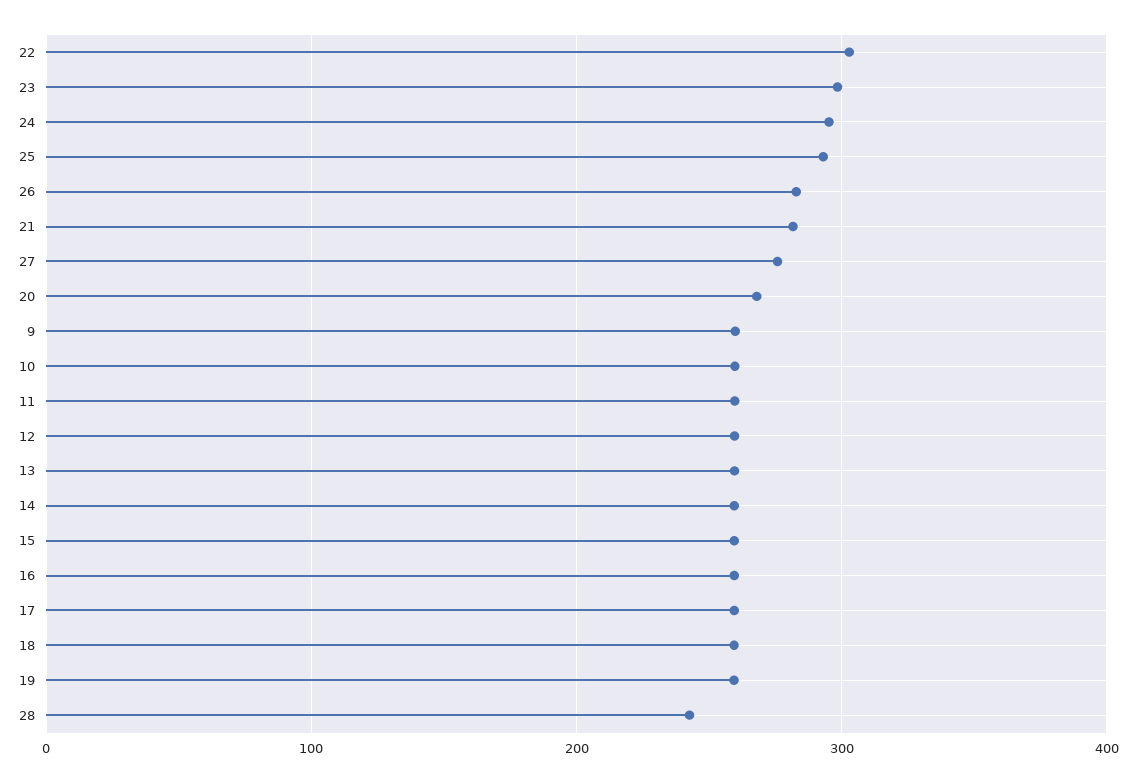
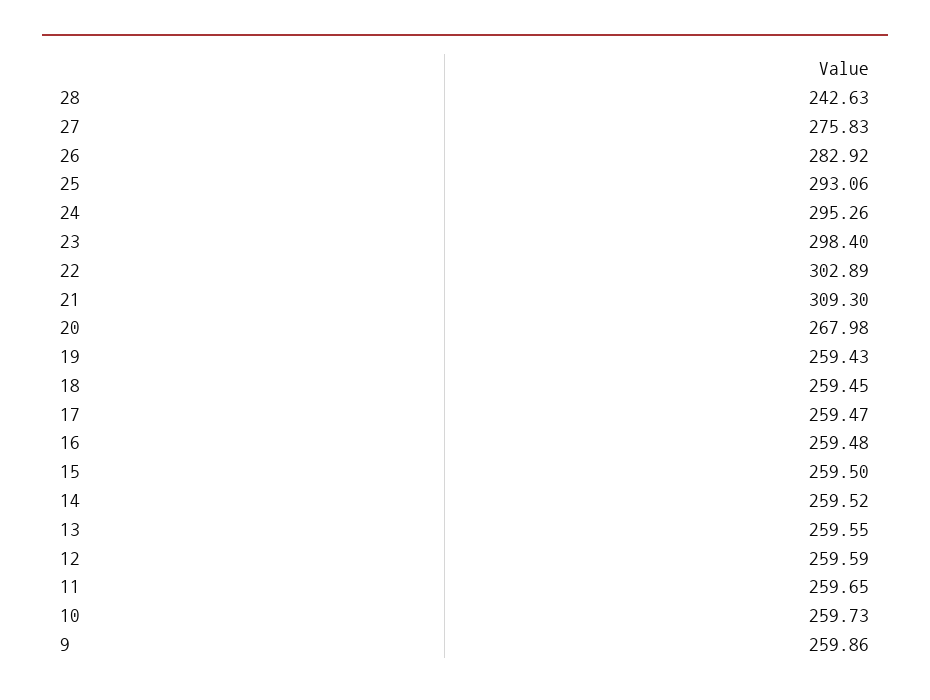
  {
    "22": 302.89,
    "23": 298.4,
    "24": 295.26,
    "25": 293.06,
    "26": 282.92,
-   "21": 280,
+   "21": 309.3,
    "27": 275.83,
    "20": 267.98,
    "9": 259.86,
    "10": 259.73,
    "11": 259.65,
    "12": 259.59,
    "13": 259.55,
    "14": 259.52,
    "15": 259.5,
    "16": 259.48,
    "17": 259.47,
    "18": 259.45,
    "19": 259.43,
    "28": 242.63
  }

